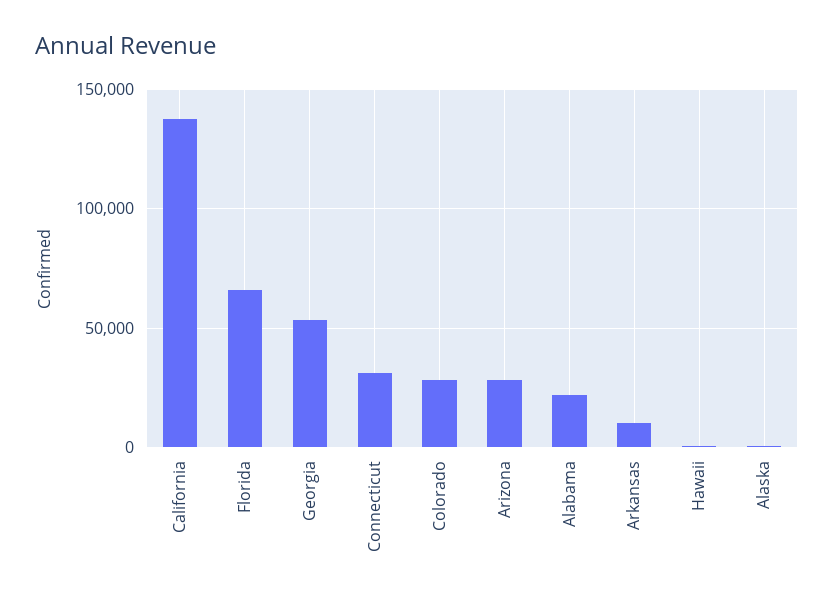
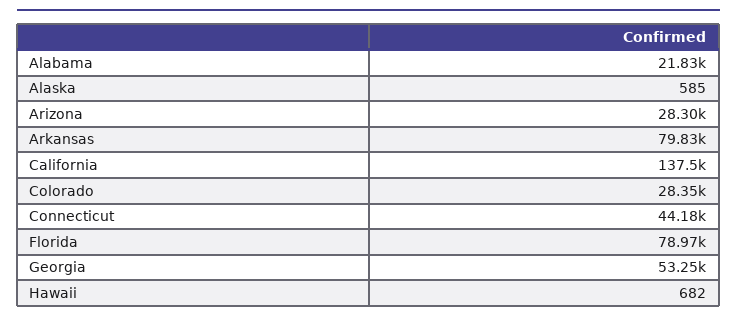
  {
    "California": 137500,
-   "Florida": 65000,
+   "Florida": 78970,
    "Georgia": 53250,
-   "Connecticut": 30000,
+   "Connecticut": 44180,
    "Colorado": 28350,
    "Arizona": 28300,
    "Alabama": 21830,
-   "Arkansas": 10000,
+   "Arkansas": 79830,
    "Hawaii": 682,
    "Alaska": 585
  }

